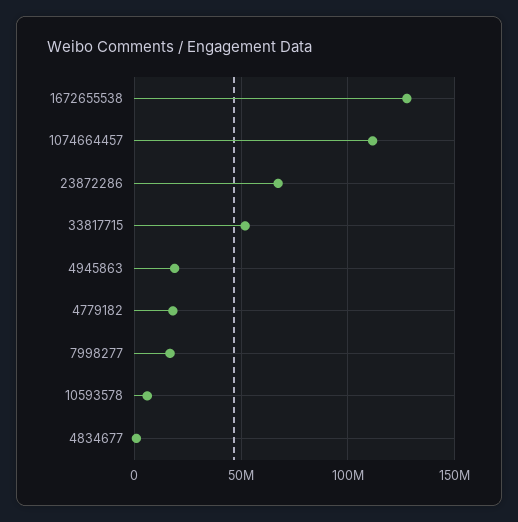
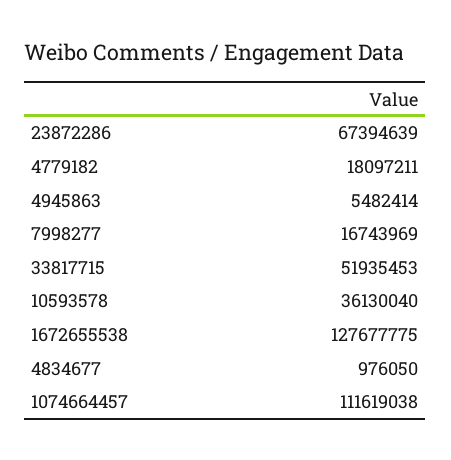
  {
    "1672655538": 127677775,
    "1074664457": 111619038,
    "23872286": 67394639,
    "33817715": 51935453,
-   "4945863": 20000000,
+   "4945863": 5482414,
    "4779182": 18097211,
    "7998277": 16743969,
-   "10593578": 5000000,
+   "10593578": 36130040,
    "4834677": 976050
  }

